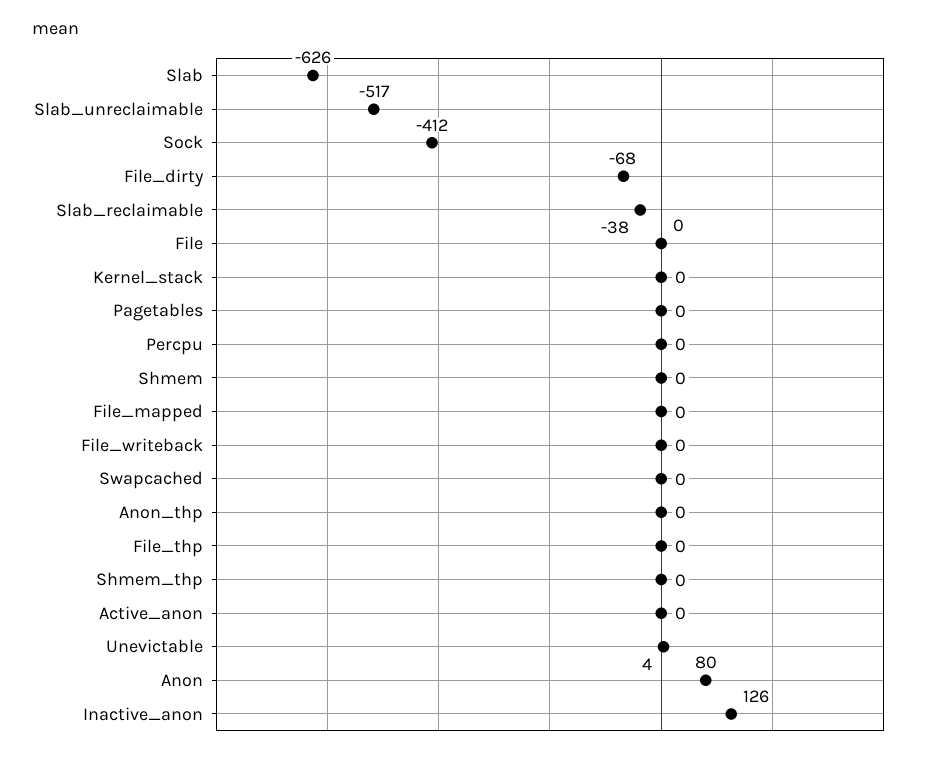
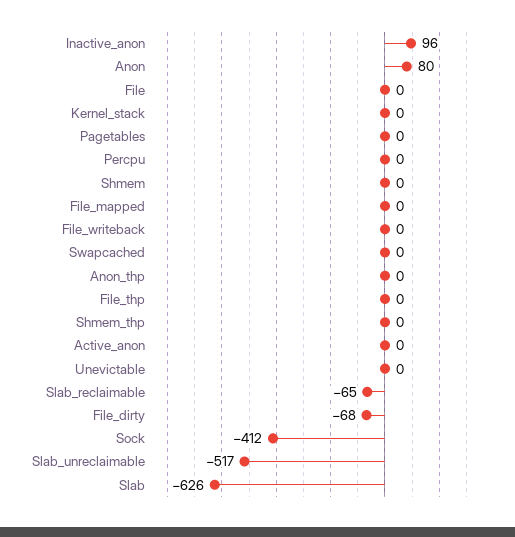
  {
    "Slab": -626,
    "Slab_unreclaimable": -517,
    "Sock": -412,
    "File_dirty": -68,
-   "Slab_reclaimable": -38,
+   "Slab_reclaimable": -65,
    "File": 0,
    "Kernel_stack": 0,
    "Pagetables": 0,
    "Percpu": 0,
    "Shmem": 0,
    "File_mapped": 0,
    "File_writeback": 0,
    "Swapcached": 0,
    "Anon_thp": 0,
    "File_thp": 0,
    "Shmem_thp": 0,
    "Active_anon": 0,
-   "Unevictable": 4,
+   "Unevictable": 0,
    "Anon": 80,
-   "Inactive_anon": 126
+   "Inactive_anon": 96
  }

